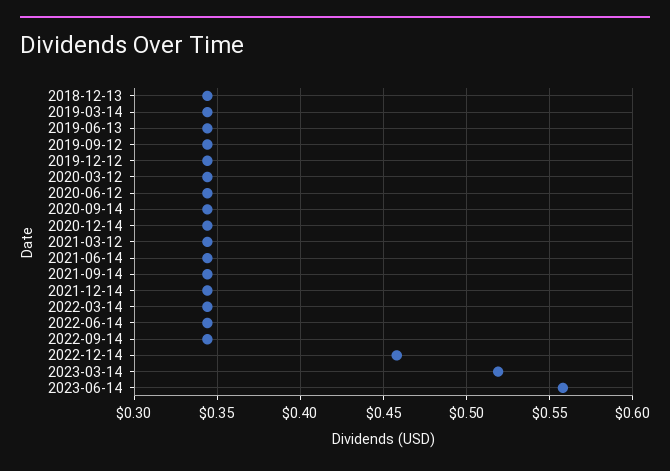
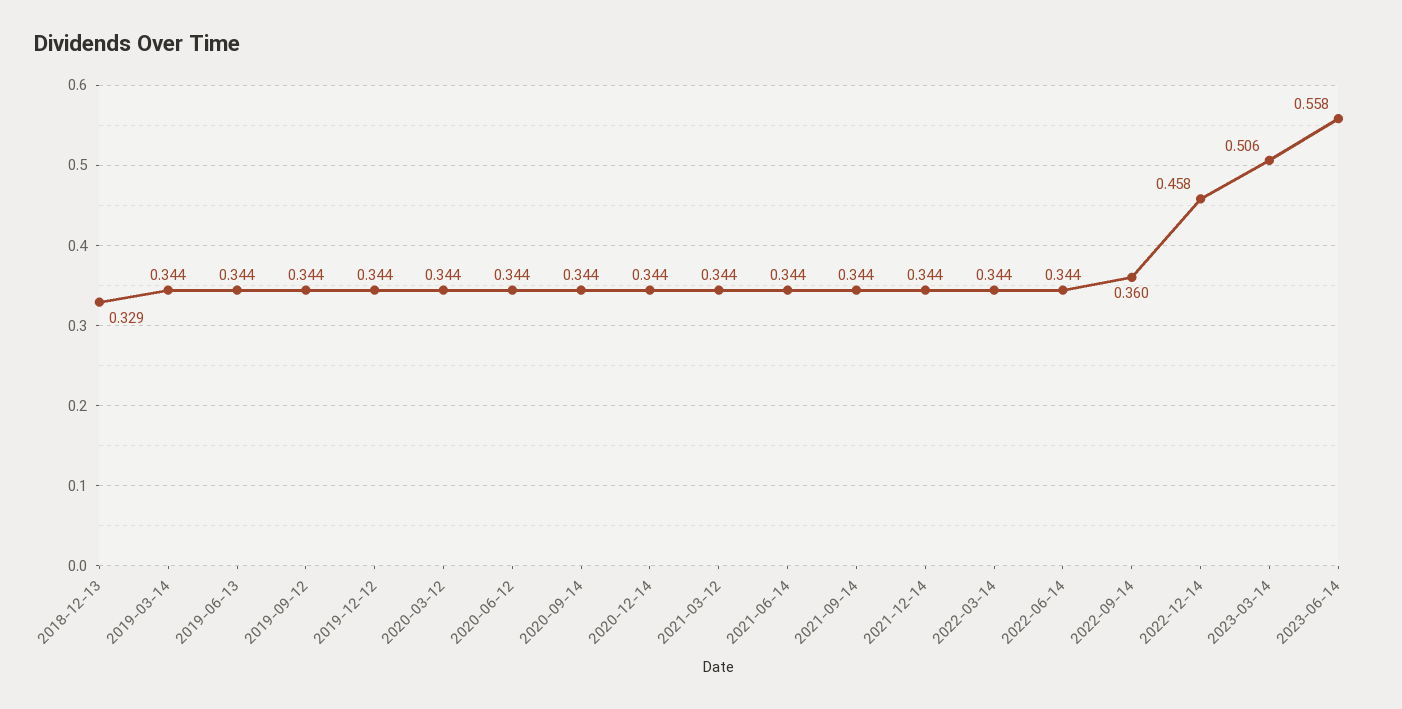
  {
-   "2018-12-13": 0.345,
+   "2018-12-13": 0.329,
    "2019-03-14": 0.344,
    "2019-06-13": 0.344,
    "2019-09-12": 0.344,
    "2019-12-12": 0.344,
    "2020-03-12": 0.344,
    "2020-06-12": 0.344,
    "2020-09-14": 0.344,
    "2020-12-14": 0.344,
    "2021-03-12": 0.344,
    "2021-06-14": 0.344,
    "2021-09-14": 0.344,
    "2021-12-14": 0.344,
    "2022-03-14": 0.344,
    "2022-06-14": 0.344,
-   "2022-09-14": 0.345,
+   "2022-09-14": 0.36,
    "2022-12-14": 0.458,
-   "2023-03-14": 0.52,
+   "2023-03-14": 0.506,
    "2023-06-14": 0.558
  }

